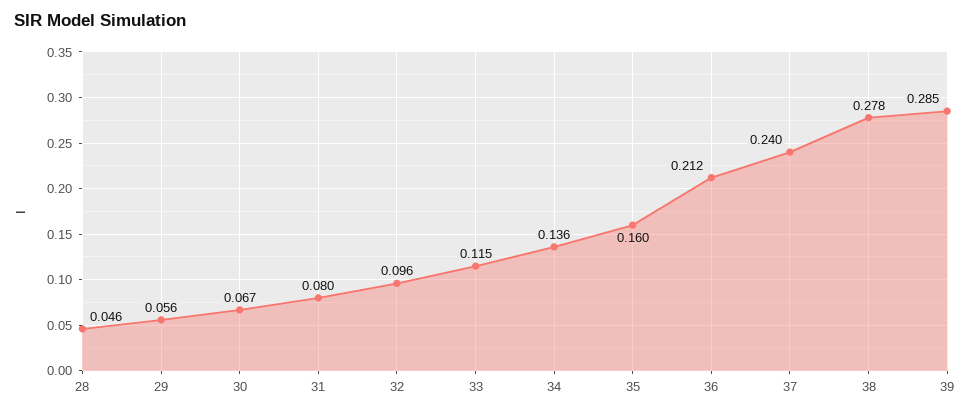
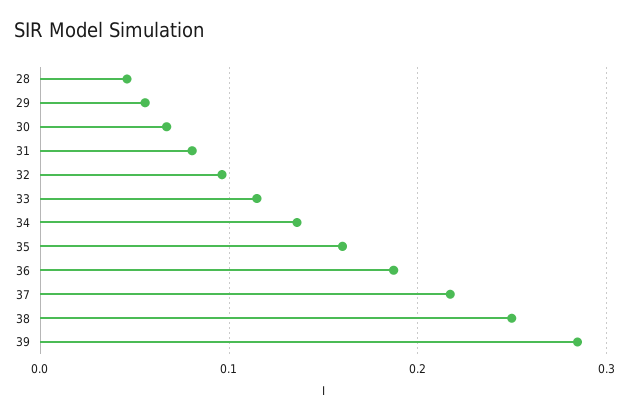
  {
    "28": 0.046,
    "29": 0.056,
    "30": 0.067,
    "31": 0.08,
    "32": 0.096,
    "33": 0.115,
    "34": 0.136,
    "35": 0.16,
-   "36": 0.212,
+   "36": 0.19,
-   "37": 0.24,
+   "37": 0.22,
-   "38": 0.278,
+   "38": 0.25,
    "39": 0.285
  }

